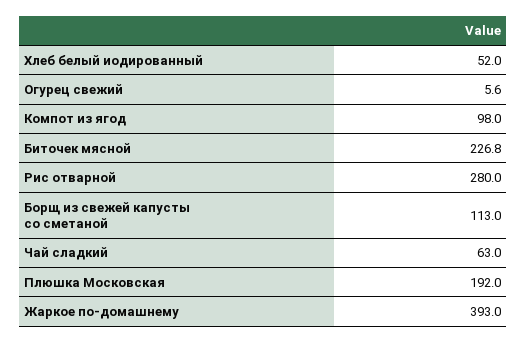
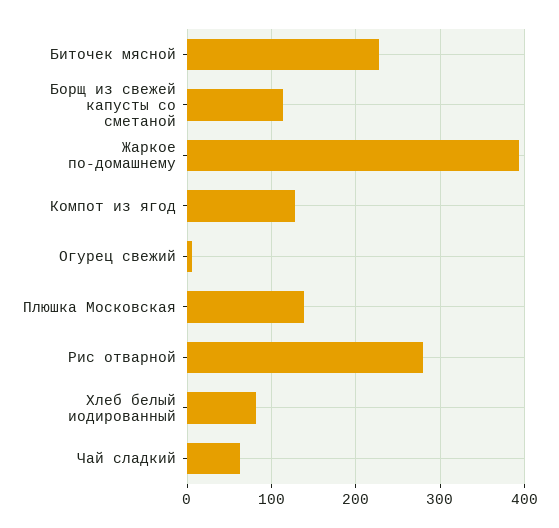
  {
-   "Хлеб белый иодированный": 52,
+   "Хлеб белый иодированный": 80,
    "Огурец свежий": 5.6,
-   "Компот из ягод": 98,
+   "Компот из ягод": 130,
    "Биточек мясной": 226.8,
    "Рис отварной": 280,
    "Борщ из свежей капусты со сметаной": 113,
    "Чай сладкий": 63,
-   "Плюшка Московская": 192,
+   "Плюшка Московская": 140,
    "Жаркое по-домашнему": 393
  }

